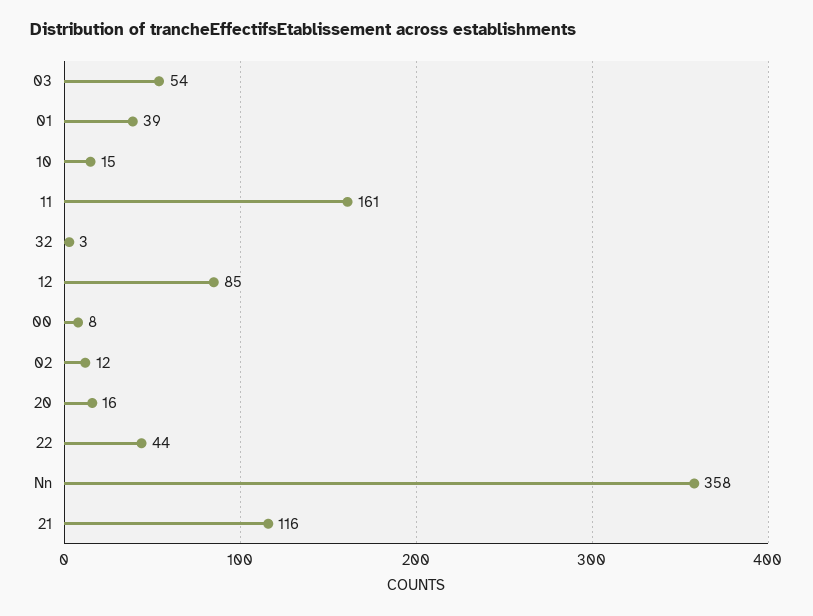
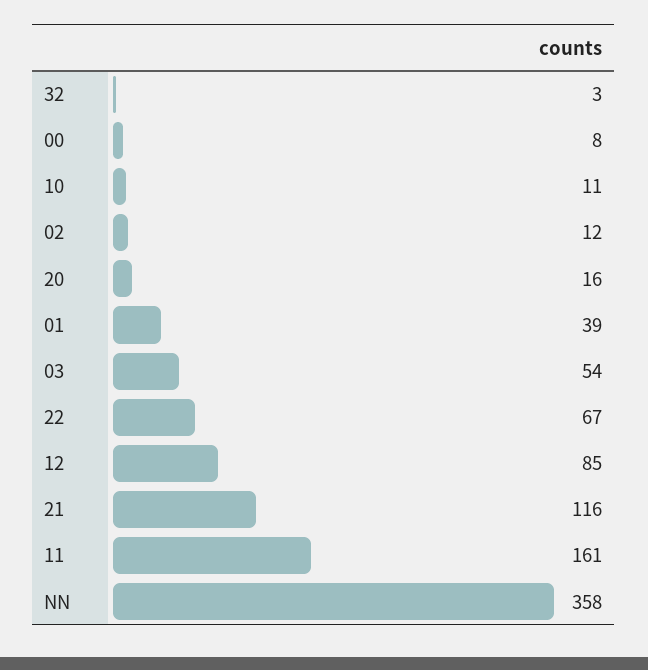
  {
    "03": 54,
    "01": 39,
-   "10": 15,
+   "10": 11,
    "11": 161,
    "32": 3,
    "12": 85,
    "00": 8,
    "02": 12,
    "20": 16,
-   "22": 44,
+   "22": 67,
    "Nn": 358,
    "21": 116
  }

